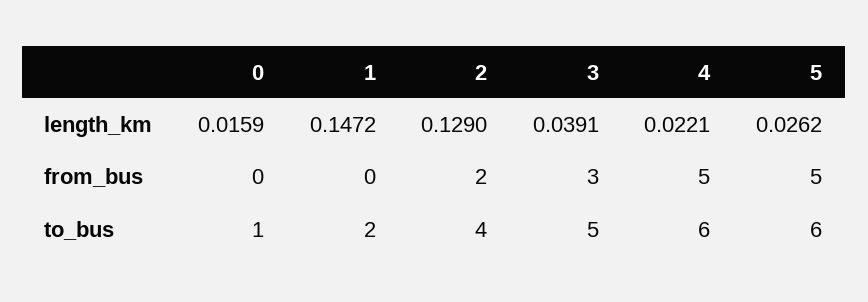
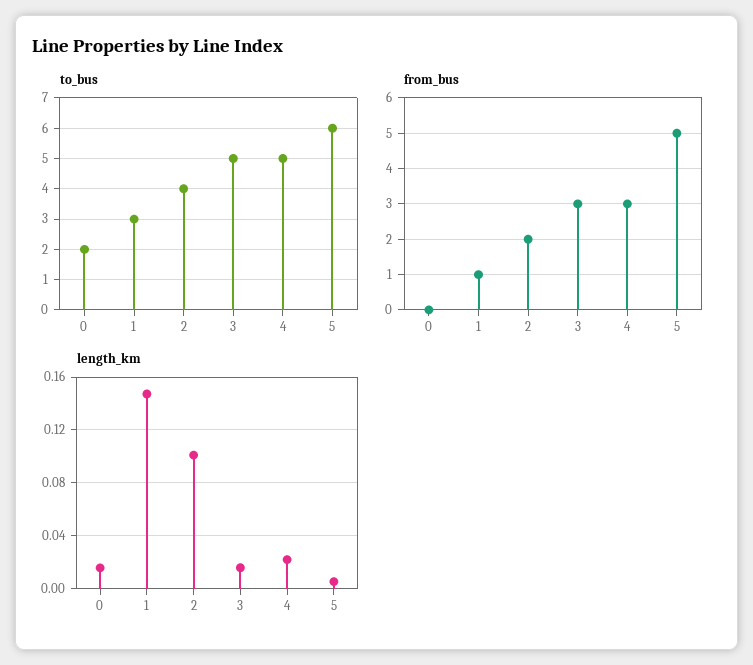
  {
    "length_km": {
      "0": 0.0159,
      "1": 0.1472,
-     "2": 0.129,
+     "2": 0.1,
-     "3": 0.0391,
+     "3": 0.015,
      "4": 0.0221,
-     "5": 0.0262
+     "5": 0.005
    },
    "from_bus": {
      "0": 0,
-     "1": 0,
+     "1": 1,
      "2": 2,
      "3": 3,
-     "4": 5,
+     "4": 3,
      "5": 5
    },
    "to_bus": {
-     "0": 1,
+     "0": 2,
-     "1": 2,
+     "1": 3,
      "2": 4,
      "3": 5,
-     "4": 6,
+     "4": 5,
      "5": 6
    }
  }

